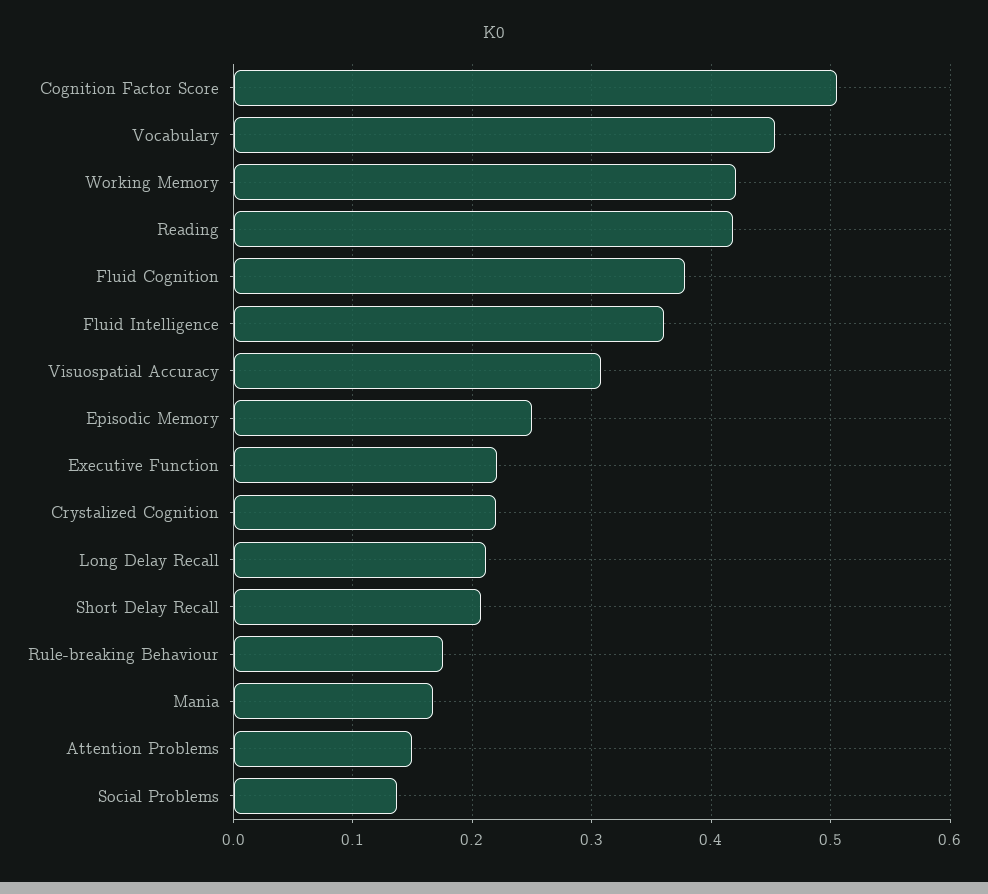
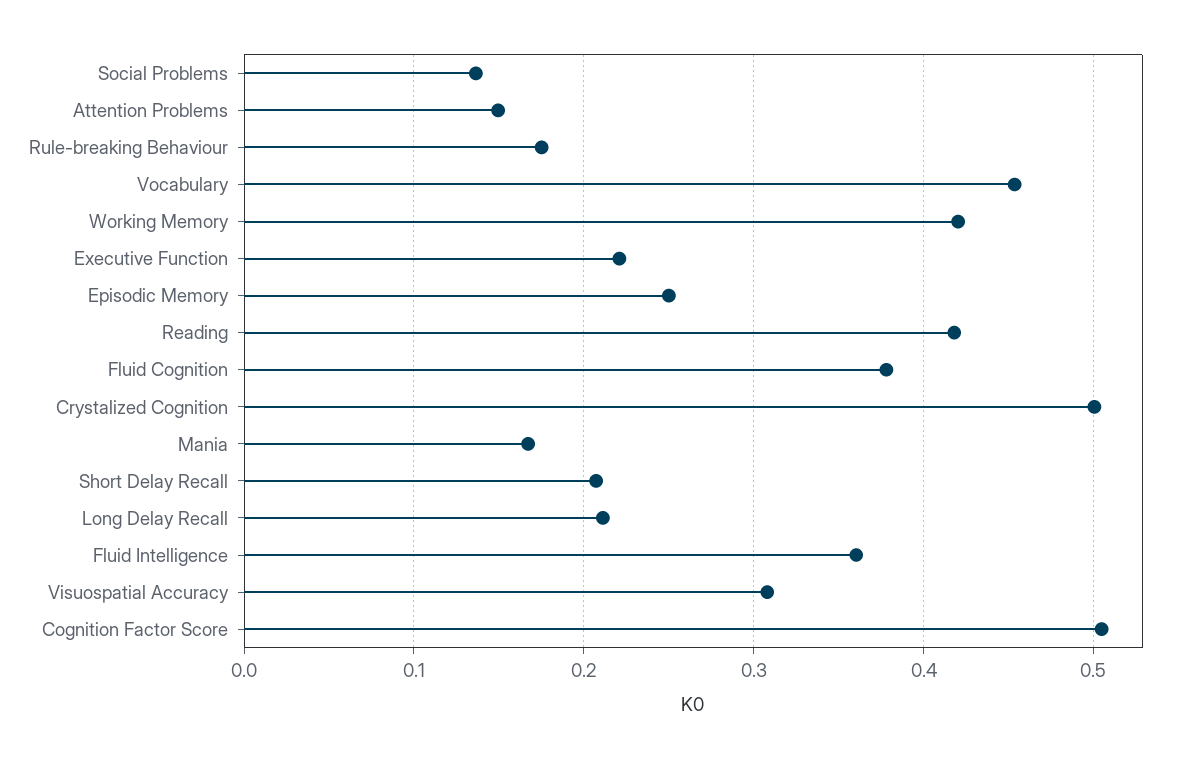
  {
    "Cognition Factor Score": 0.5,
    "Vocabulary": 0.45,
    "Working Memory": 0.42,
    "Reading": 0.42,
    "Fluid Cognition": 0.38,
    "Fluid Intelligence": 0.36,
    "Visuospatial Accuracy": 0.31,
    "Episodic Memory": 0.25,
    "Executive Function": 0.22,
-   "Crystalized Cognition": 0.22,
+   "Crystalized Cognition": 0.5,
    "Long Delay Recall": 0.21,
    "Short Delay Recall": 0.21,
    "Rule-breaking Behaviour": 0.18,
    "Mania": 0.17,
    "Attention Problems": 0.15,
    "Social Problems": 0.14
  }

